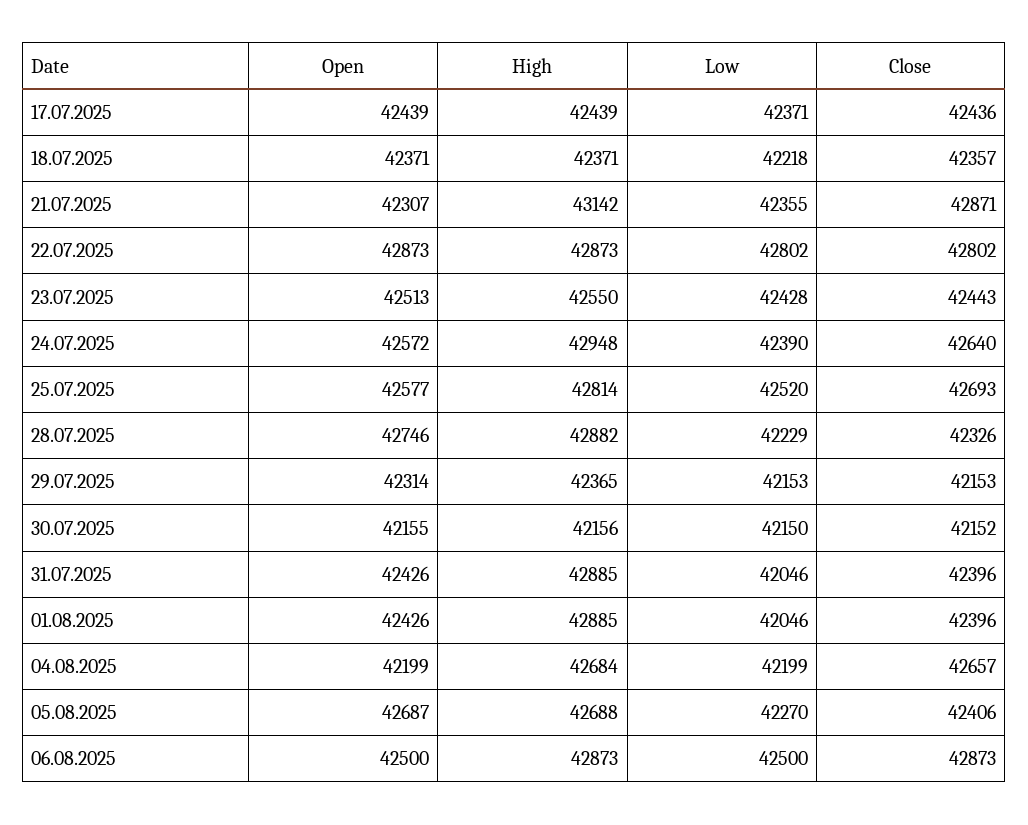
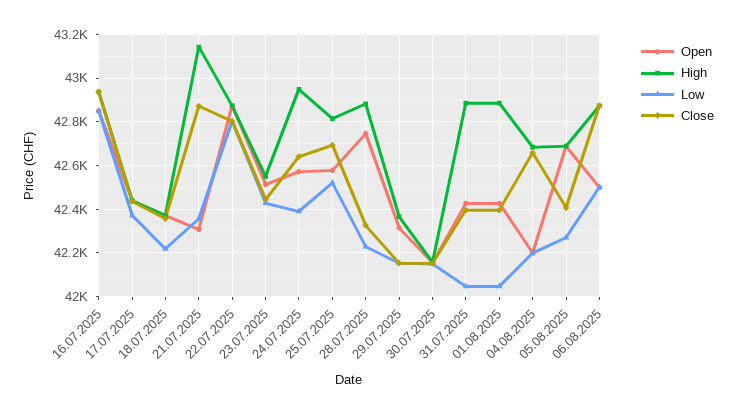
  {
    "Open": {
      "17.07.2025": 42439,
      "18.07.2025": 42371,
      "21.07.2025": 42307,
      "22.07.2025": 42873,
      "23.07.2025": 42513,
      "24.07.2025": 42572,
      "25.07.2025": 42577,
      "28.07.2025": 42746,
      "29.07.2025": 42314,
      "30.07.2025": 42155,
      "31.07.2025": 42426,
      "01.08.2025": 42426,
      "04.08.2025": 42199,
      "05.08.2025": 42687,
-     "06.08.2025": 42500
+     "06.08.2025": 42500,
+     "16.07.2025": 42850
    },
    "High": {
      "17.07.2025": 42439,
      "18.07.2025": 42371,
      "21.07.2025": 43142,
      "22.07.2025": 42873,
      "23.07.2025": 42550,
      "24.07.2025": 42948,
      "25.07.2025": 42814,
      "28.07.2025": 42882,
      "29.07.2025": 42365,
      "30.07.2025": 42156,
      "31.07.2025": 42885,
      "01.08.2025": 42885,
      "04.08.2025": 42684,
      "05.08.2025": 42688,
-     "06.08.2025": 42873
+     "06.08.2025": 42873,
+     "16.07.2025": 42950
    },
    "Low": {
      "17.07.2025": 42371,
      "18.07.2025": 42218,
      "21.07.2025": 42355,
      "22.07.2025": 42802,
      "23.07.2025": 42428,
      "24.07.2025": 42390,
      "25.07.2025": 42520,
      "28.07.2025": 42229,
      "29.07.2025": 42153,
      "30.07.2025": 42150,
      "31.07.2025": 42046,
      "01.08.2025": 42046,
      "04.08.2025": 42199,
      "05.08.2025": 42270,
-     "06.08.2025": 42500
+     "06.08.2025": 42500,
+     "16.07.2025": 42850
    },
    "Close": {
      "17.07.2025": 42436,
      "18.07.2025": 42357,
      "21.07.2025": 42871,
      "22.07.2025": 42802,
      "23.07.2025": 42443,
      "24.07.2025": 42640,
      "25.07.2025": 42693,
      "28.07.2025": 42326,
      "29.07.2025": 42153,
      "30.07.2025": 42152,
      "31.07.2025": 42396,
      "01.08.2025": 42396,
      "04.08.2025": 42657,
      "05.08.2025": 42406,
-     "06.08.2025": 42873
+     "06.08.2025": 42873,
+     "16.07.2025": 42950
    }
  }

